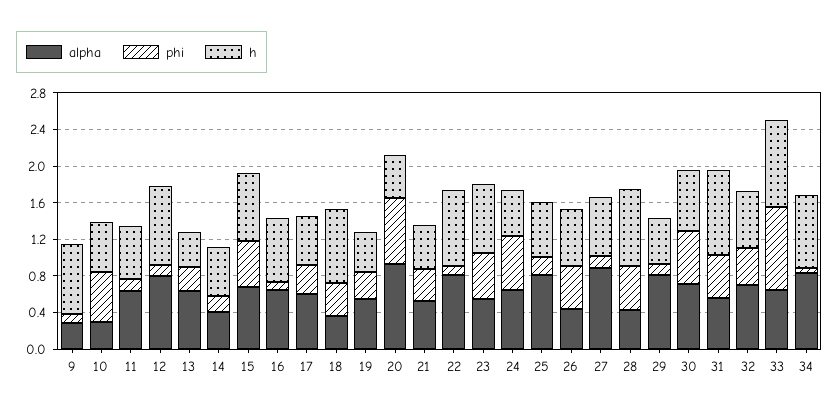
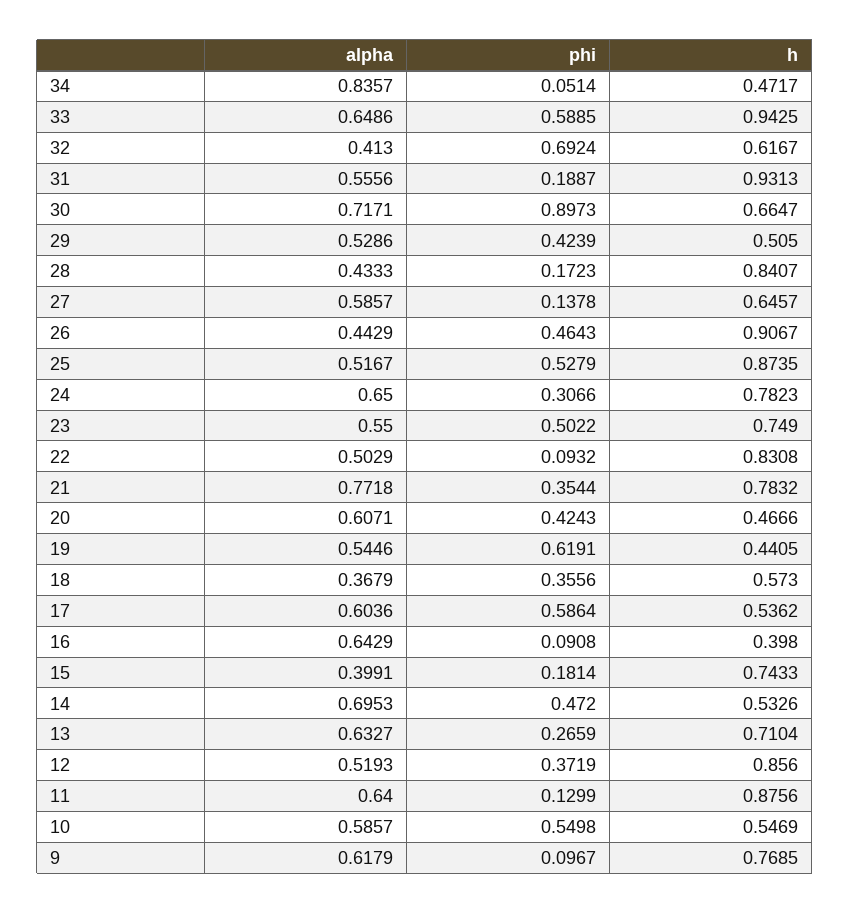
  {
    "alpha": {
-     "9": 0.3,
+     "9": 0.6179,
-     "10": 0.3,
+     "10": 0.5857,
      "11": 0.64,
-     "12": 0.8,
+     "12": 0.5193,
      "13": 0.6327,
-     "14": 0.4,
+     "14": 0.6953,
-     "15": 0.7,
+     "15": 0.3991,
      "16": 0.6429,
      "17": 0.6036,
      "18": 0.3679,
      "19": 0.5446,
-     "20": 0.9,
+     "20": 0.6071,
-     "21": 0.5,
+     "21": 0.7718,
-     "22": 0.8,
+     "22": 0.5029,
      "23": 0.55,
      "24": 0.65,
-     "25": 0.8,
+     "25": 0.5167,
      "26": 0.4429,
-     "27": 0.9,
+     "27": 0.5857,
      "28": 0.4333,
-     "29": 0.8,
+     "29": 0.5286,
      "30": 0.7171,
      "31": 0.5556,
-     "32": 0.7,
+     "32": 0.413,
      "33": 0.6486,
      "34": 0.8357
    },
    "phi": {
      "9": 0.0967,
      "10": 0.5498,
      "11": 0.1299,
-     "12": 0.1,
+     "12": 0.3719,
      "13": 0.2659,
-     "14": 0.2,
+     "14": 0.472,
-     "15": 0.5,
+     "15": 0.1814,
      "16": 0.0908,
-     "17": 0.3,
+     "17": 0.5864,
      "18": 0.3556,
-     "19": 0.3,
+     "19": 0.6191,
-     "20": 0.7,
+     "20": 0.4243,
      "21": 0.3544,
      "22": 0.0932,
      "23": 0.5022,
-     "24": 0.6,
+     "24": 0.3066,
-     "25": 0.2,
+     "25": 0.5279,
      "26": 0.4643,
      "27": 0.1378,
-     "28": 0.5,
+     "28": 0.1723,
-     "29": 0.1,
+     "29": 0.4239,
-     "30": 0.6,
+     "30": 0.8973,
-     "31": 0.5,
+     "31": 0.1887,
-     "32": 0.4,
+     "32": 0.6924,
-     "33": 0.9,
+     "33": 0.5885,
      "34": 0.0514
    },
    "h": {
      "9": 0.7685,
      "10": 0.5469,
-     "11": 0.6,
+     "11": 0.8756,
      "12": 0.856,
-     "13": 0.4,
+     "13": 0.7104,
      "14": 0.5326,
      "15": 0.7433,
-     "16": 0.7,
+     "16": 0.398,
      "17": 0.5362,
-     "18": 0.8,
+     "18": 0.573,
      "19": 0.4405,
      "20": 0.4666,
-     "21": 0.5,
+     "21": 0.7832,
      "22": 0.8308,
      "23": 0.749,
-     "24": 0.5,
+     "24": 0.7823,
-     "25": 0.6,
+     "25": 0.8735,
-     "26": 0.6,
+     "26": 0.9067,
      "27": 0.6457,
      "28": 0.8407,
      "29": 0.505,
      "30": 0.6647,
      "31": 0.9313,
      "32": 0.6167,
      "33": 0.9425,
-     "34": 0.8
+     "34": 0.4717
    }
  }

